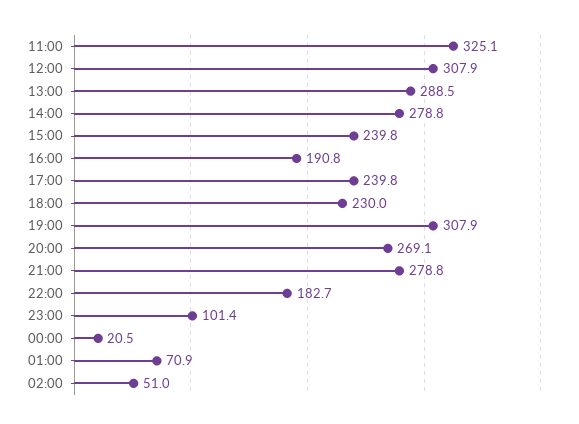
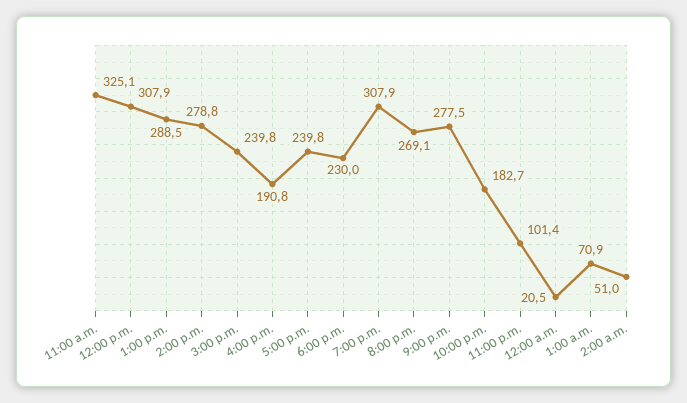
  {
    "11:00": 325.1,
    "12:00": 307.9,
    "13:00": 288.5,
    "14:00": 278.8,
    "15:00": 239.8,
    "16:00": 190.8,
    "17:00": 239.8,
    "18:00": 230,
    "19:00": 307.9,
    "20:00": 269.1,
-   "21:00": 278.8,
+   "21:00": 277.5,
    "22:00": 182.7,
    "23:00": 101.4,
    "00:00": 20.5,
    "01:00": 70.9,
    "02:00": 51
  }

